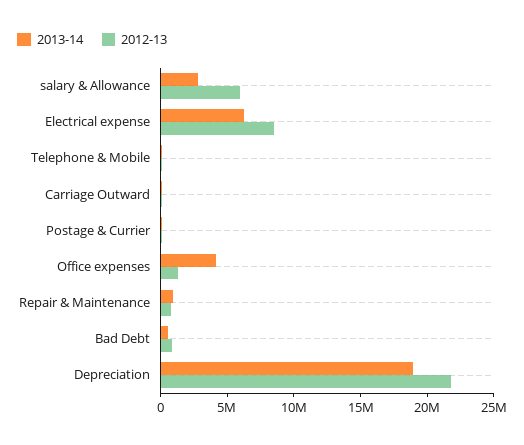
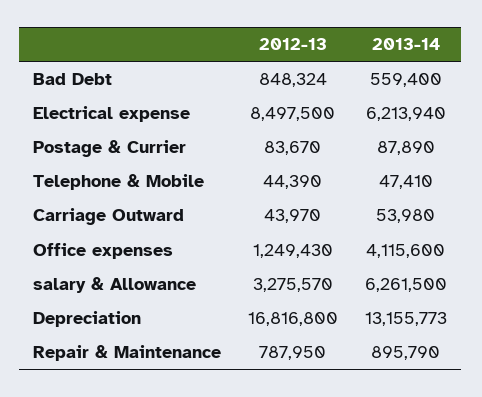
  {
    "2013-14": {
-     "salary & Allowance": 3000000,
+     "salary & Allowance": 6261500,
      "Electrical expense": 6213940,
      "Telephone & Mobile": 47410,
      "Carriage Outward": 53980,
      "Postage & Currier": 87890,
      "Office expenses": 4115600,
      "Repair & Maintenance": 895790,
      "Bad Debt": 559400,
-     "Depreciation": 19000000
+     "Depreciation": 13155773
    },
    "2012-13": {
-     "salary & Allowance": 6000000,
+     "salary & Allowance": 3275570,
      "Electrical expense": 8497500,
      "Telephone & Mobile": 44390,
      "Carriage Outward": 43970,
      "Postage & Currier": 83670,
      "Office expenses": 1249430,
      "Repair & Maintenance": 787950,
      "Bad Debt": 848324,
-     "Depreciation": 22000000
+     "Depreciation": 16816800
    }
  }

